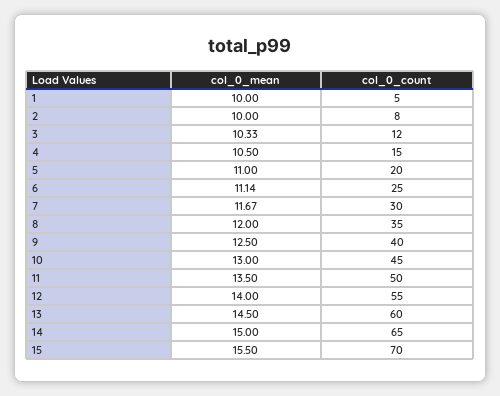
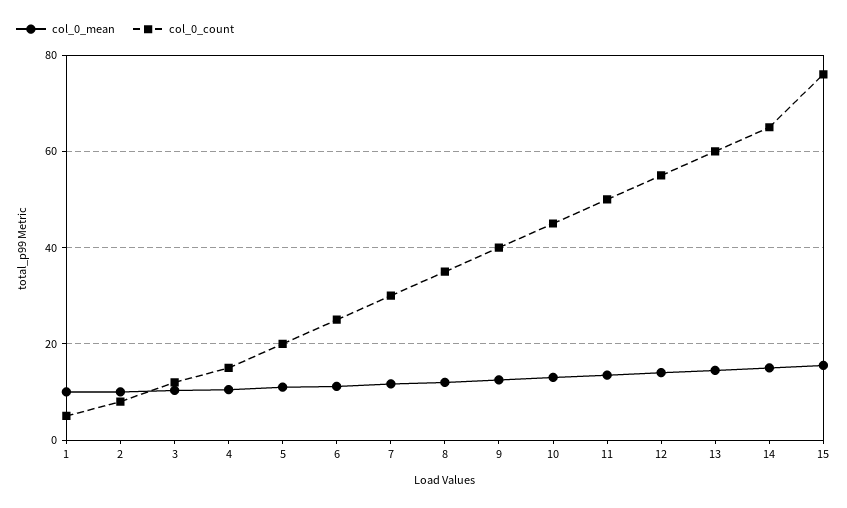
  {
    "col_0_mean": {
      "1": 10,
      "2": 10,
      "3": 10.33,
      "4": 10.5,
      "5": 11,
      "6": 11.14,
      "7": 11.67,
      "8": 12,
      "9": 12.5,
      "10": 13,
      "11": 13.5,
      "12": 14,
      "13": 14.5,
      "14": 15,
      "15": 15.5
    },
    "col_0_count": {
      "1": 5,
      "2": 8,
      "3": 12,
      "4": 15,
      "5": 20,
      "6": 25,
      "7": 30,
      "8": 35,
      "9": 40,
      "10": 45,
      "11": 50,
      "12": 55,
      "13": 60,
      "14": 65,
-     "15": 70
+     "15": 76
    }
  }

